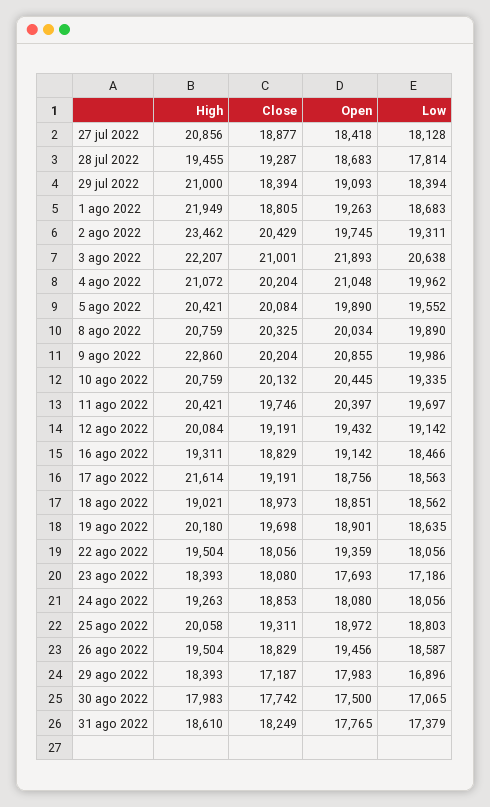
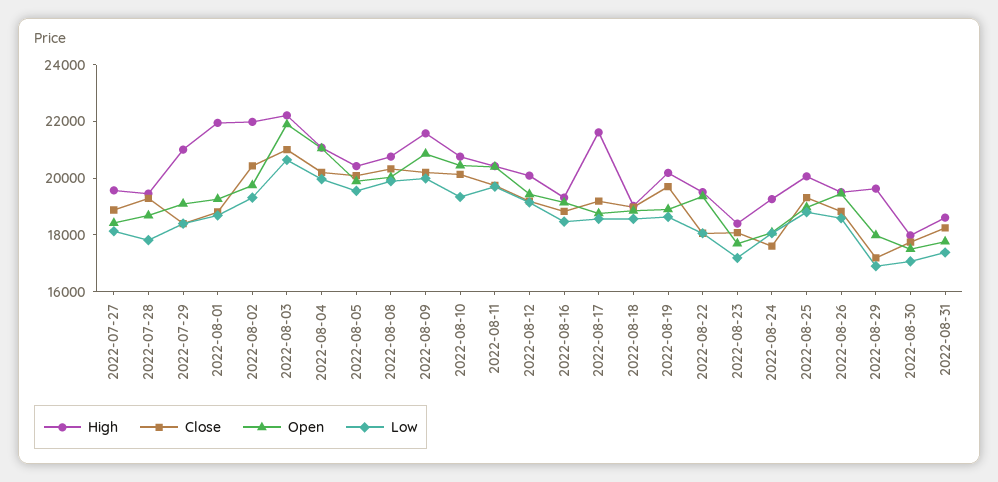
  {
    "High": {
-     "27 jul 2022": 20856,
+     "27 jul 2022": 19500,
      "28 jul 2022": 19455,
      "29 jul 2022": 21000,
      "1 ago 2022": 21949,
-     "2 ago 2022": 23462,
+     "2 ago 2022": 22000,
      "3 ago 2022": 22207,
      "4 ago 2022": 21072,
      "5 ago 2022": 20421,
      "8 ago 2022": 20759,
-     "9 ago 2022": 22860,
+     "9 ago 2022": 21500,
      "10 ago 2022": 20759,
      "11 ago 2022": 20421,
      "12 ago 2022": 20084,
      "16 ago 2022": 19311,
      "17 ago 2022": 21614,
      "18 ago 2022": 19021,
      "19 ago 2022": 20180,
      "22 ago 2022": 19504,
      "23 ago 2022": 18393,
      "24 ago 2022": 19263,
      "25 ago 2022": 20058,
      "26 ago 2022": 19504,
-     "29 ago 2022": 18393,
+     "29 ago 2022": 19500,
      "30 ago 2022": 17983,
      "31 ago 2022": 18610
    },
    "Close": {
      "27 jul 2022": 18877,
      "28 jul 2022": 19287,
      "29 jul 2022": 18394,
      "1 ago 2022": 18805,
      "2 ago 2022": 20429,
      "3 ago 2022": 21001,
      "4 ago 2022": 20204,
      "5 ago 2022": 20084,
      "8 ago 2022": 20325,
      "9 ago 2022": 20204,
      "10 ago 2022": 20132,
      "11 ago 2022": 19746,
      "12 ago 2022": 19191,
      "16 ago 2022": 18829,
      "17 ago 2022": 19191,
      "18 ago 2022": 18973,
      "19 ago 2022": 19698,
      "22 ago 2022": 18056,
      "23 ago 2022": 18080,
-     "24 ago 2022": 18853,
+     "24 ago 2022": 17500,
      "25 ago 2022": 19311,
      "26 ago 2022": 18829,
      "29 ago 2022": 17187,
      "30 ago 2022": 17742,
      "31 ago 2022": 18249
    },
    "Open": {
      "27 jul 2022": 18418,
      "28 jul 2022": 18683,
      "29 jul 2022": 19093,
      "1 ago 2022": 19263,
      "2 ago 2022": 19745,
      "3 ago 2022": 21893,
      "4 ago 2022": 21048,
      "5 ago 2022": 19890,
      "8 ago 2022": 20034,
      "9 ago 2022": 20855,
      "10 ago 2022": 20445,
      "11 ago 2022": 20397,
      "12 ago 2022": 19432,
      "16 ago 2022": 19142,
      "17 ago 2022": 18756,
      "18 ago 2022": 18851,
      "19 ago 2022": 18901,
      "22 ago 2022": 19359,
      "23 ago 2022": 17693,
      "24 ago 2022": 18080,
      "25 ago 2022": 18972,
      "26 ago 2022": 19456,
      "29 ago 2022": 17983,
      "30 ago 2022": 17500,
      "31 ago 2022": 17765
    },
    "Low": {
      "27 jul 2022": 18128,
      "28 jul 2022": 17814,
      "29 jul 2022": 18394,
      "1 ago 2022": 18683,
      "2 ago 2022": 19311,
      "3 ago 2022": 20638,
      "4 ago 2022": 19962,
      "5 ago 2022": 19552,
      "8 ago 2022": 19890,
      "9 ago 2022": 19986,
      "10 ago 2022": 19335,
      "11 ago 2022": 19697,
      "12 ago 2022": 19142,
      "16 ago 2022": 18466,
      "17 ago 2022": 18563,
      "18 ago 2022": 18562,
      "19 ago 2022": 18635,
      "22 ago 2022": 18056,
      "23 ago 2022": 17186,
      "24 ago 2022": 18056,
      "25 ago 2022": 18803,
      "26 ago 2022": 18587,
      "29 ago 2022": 16896,
      "30 ago 2022": 17065,
      "31 ago 2022": 17379
    }
  }

